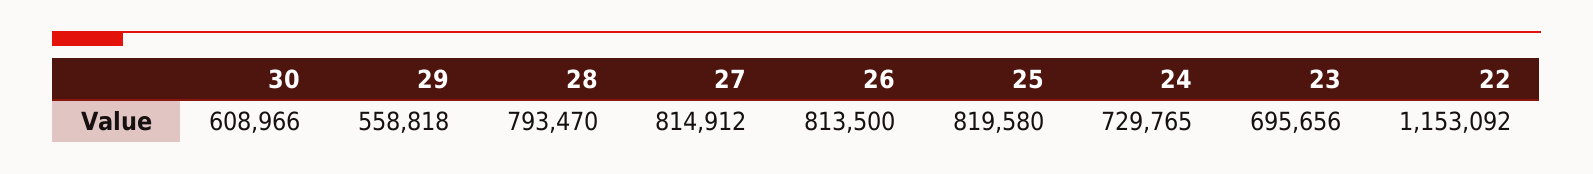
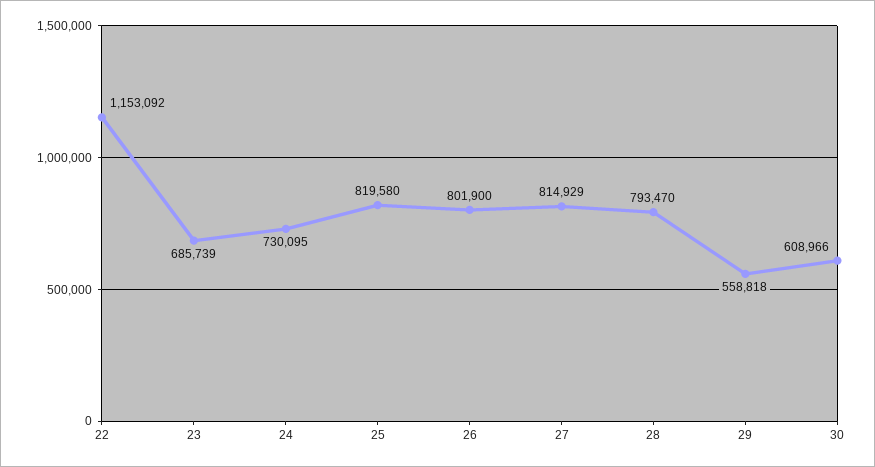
  {
    "30": 608966,
    "29": 558818,
    "28": 793470,
-   "27": 814912,
+   "27": 814929,
-   "26": 813500,
+   "26": 801900,
    "25": 819580,
-   "24": 729765,
+   "24": 730095,
-   "23": 695656,
+   "23": 685739,
    "22": 1153092
  }

